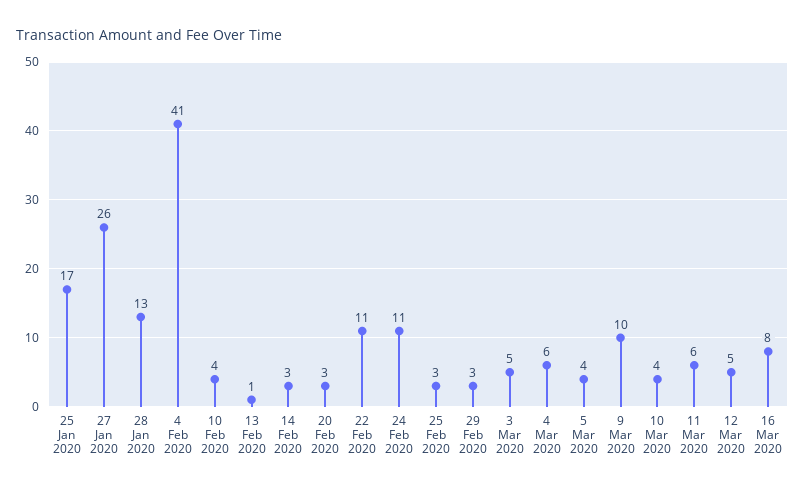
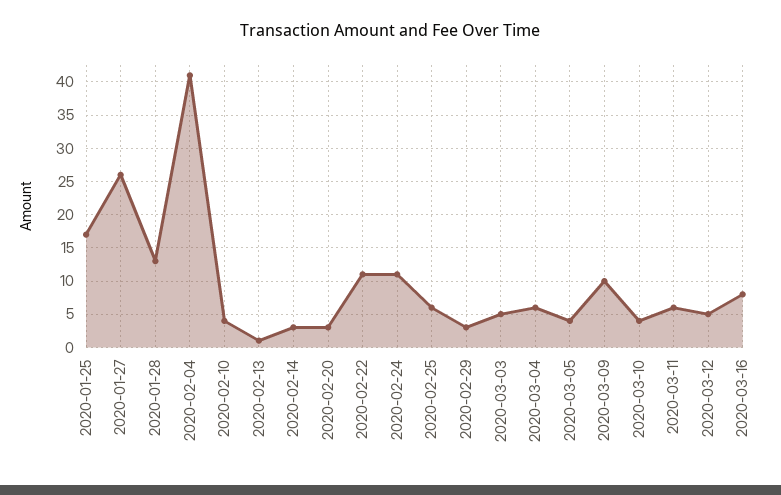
  {
    "25 Jan 2020": 17,
    "27 Jan 2020": 26,
    "28 Jan 2020": 13,
    "4 Feb 2020": 41,
    "10 Feb 2020": 4,
    "13 Feb 2020": 1,
    "14 Feb 2020": 3,
    "20 Feb 2020": 3,
    "22 Feb 2020": 11,
    "24 Feb 2020": 11,
-   "25 Feb 2020": 3,
+   "25 Feb 2020": 6,
    "29 Feb 2020": 3,
    "3 Mar 2020": 5,
    "4 Mar 2020": 6,
    "5 Mar 2020": 4,
    "9 Mar 2020": 10,
    "10 Mar 2020": 4,
    "11 Mar 2020": 6,
    "12 Mar 2020": 5,
    "16 Mar 2020": 8
  }

